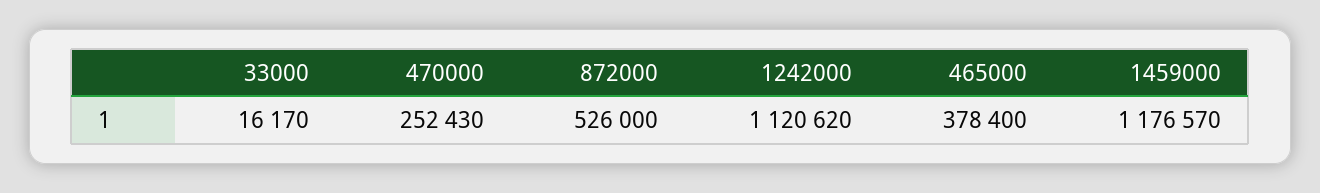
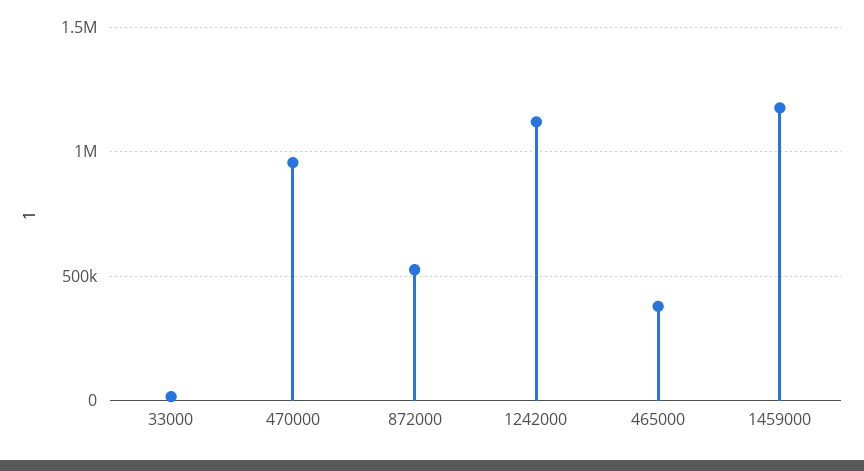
  {
    "33000": 16170,
-   "470000": 252430,
+   "470000": 950000,
    "872000": 526000,
    "1242000": 1120620,
    "465000": 378400,
    "1459000": 1176570
  }

